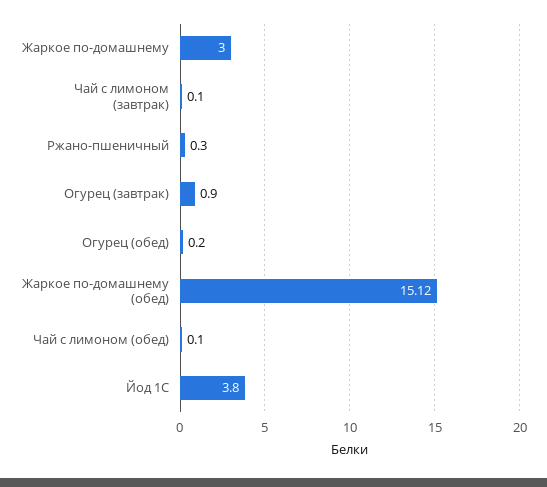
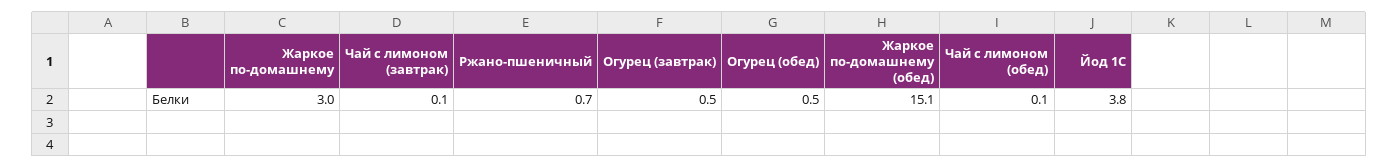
  {
    "Жаркое по-домашнему": 3,
    "Чай с лимоном (завтрак)": 0.1,
-   "Ржано-пшеничный": 0.3,
+   "Ржано-пшеничный": 0.7,
-   "Огурец (завтрак)": 0.9,
+   "Огурец (завтрак)": 0.5,
-   "Огурец (обед)": 0.2,
+   "Огурец (обед)": 0.5,
    "Жаркое по-домашнему (обед)": 15.12,
    "Чай с лимоном (обед)": 0.1,
    "Йод 1С": 3.8
  }

